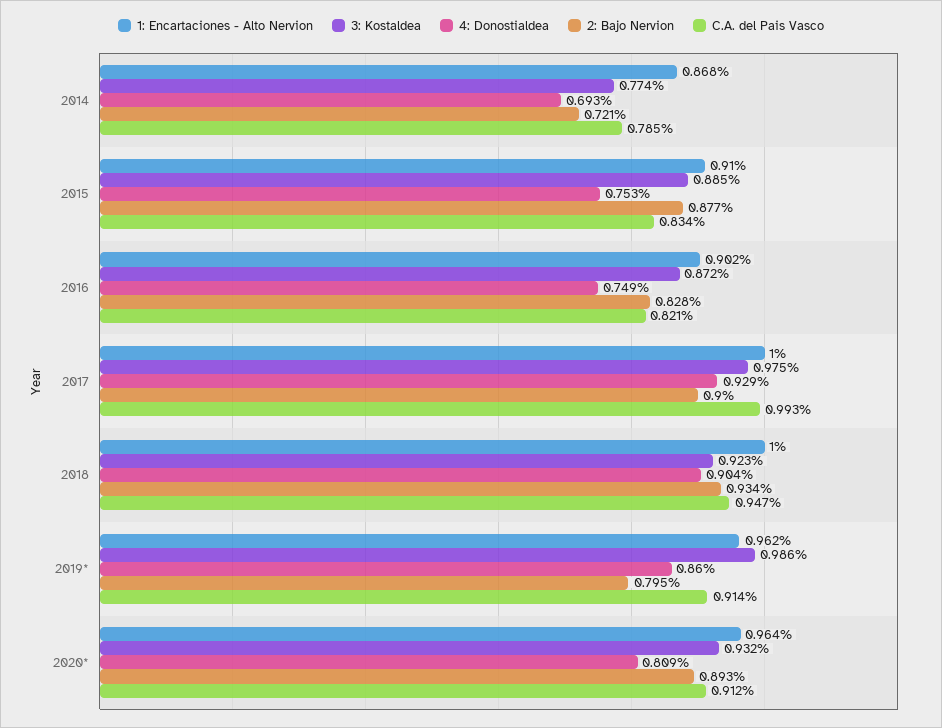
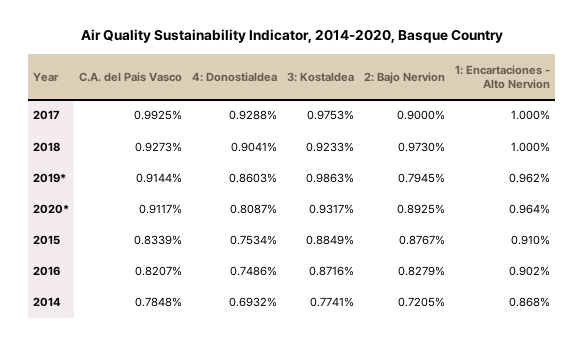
  {
    "1: Encartaciones - Alto Nervion": {
      "2014": 0.868,
      "2015": 0.91,
      "2016": 0.902,
      "2017": 1,
      "2018": 1,
      "2019*": 0.962,
      "2020*": 0.964
    },
    "3: Kostaldea": {
      "2014": 0.7741,
      "2015": 0.8849,
      "2016": 0.8716,
      "2017": 0.9753,
      "2018": 0.9233,
      "2019*": 0.9863,
      "2020*": 0.9317
    },
    "4: Donostialdea": {
      "2014": 0.6932,
      "2015": 0.7534,
      "2016": 0.7486,
      "2017": 0.9288,
      "2018": 0.9041,
      "2019*": 0.8603,
      "2020*": 0.8087
    },
    "2: Bajo Nervion": {
      "2014": 0.7205,
      "2015": 0.8767,
      "2016": 0.8279,
      "2017": 0.9,
-     "2018": 0.934,
+     "2018": 0.973,
      "2019*": 0.7945,
      "2020*": 0.8925
    },
    "C.A. del Pais Vasco": {
      "2014": 0.7848,
      "2015": 0.8339,
      "2016": 0.8207,
      "2017": 0.9925,
-     "2018": 0.947,
+     "2018": 0.9273,
      "2019*": 0.9144,
      "2020*": 0.9117
    }
  }

